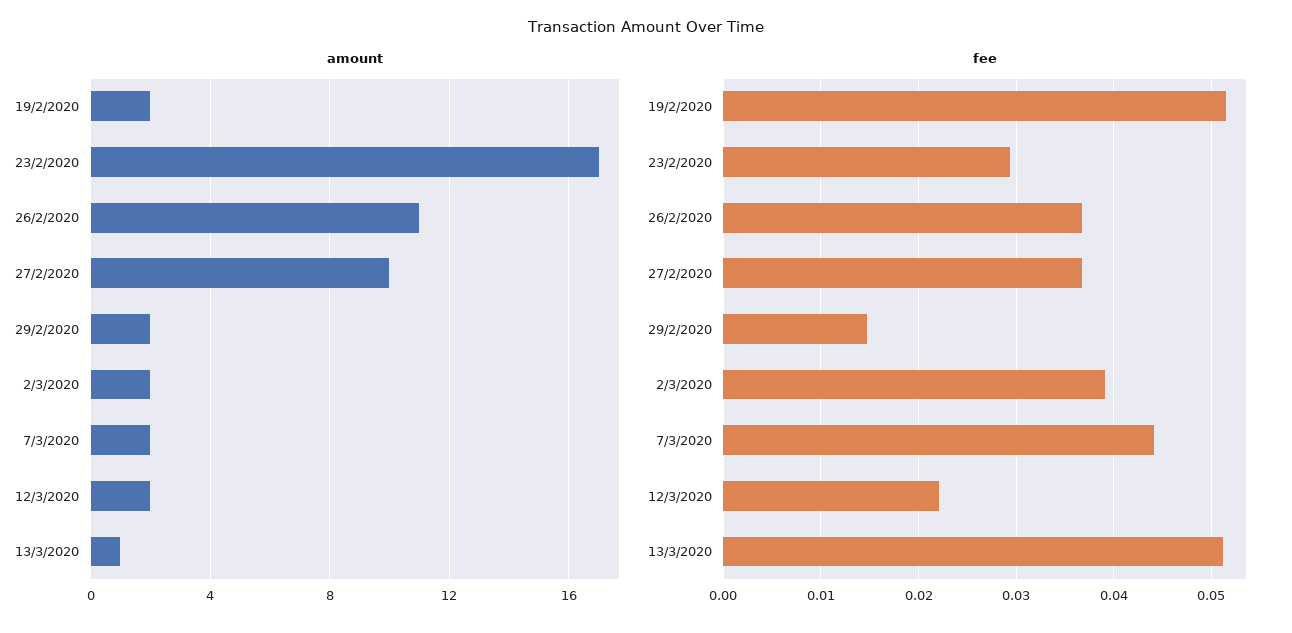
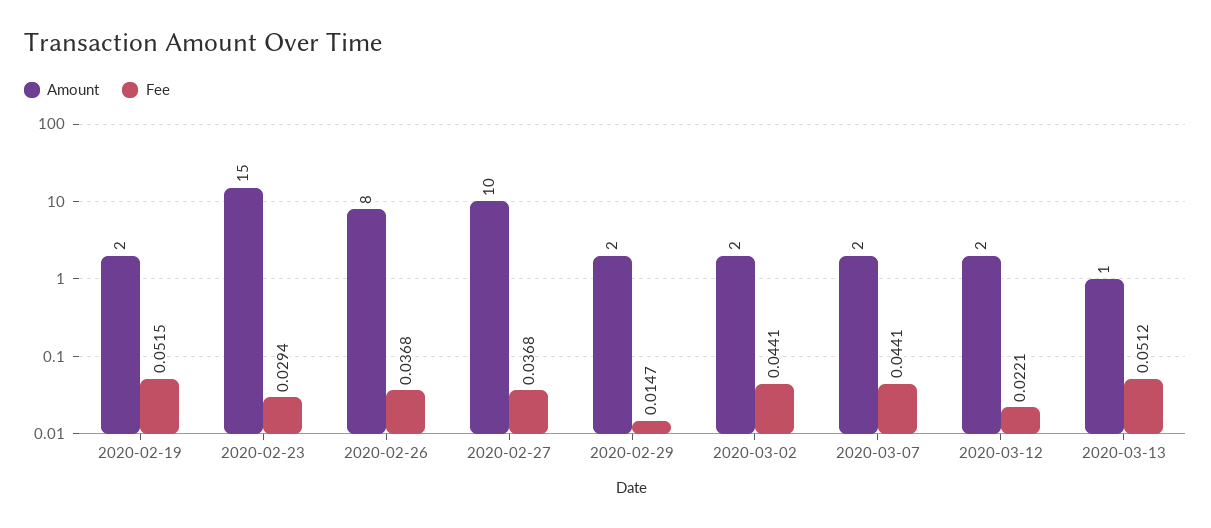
  {
    "amount": {
      "19/2/2020": 2,
-     "23/2/2020": 17,
+     "23/2/2020": 15,
-     "26/2/2020": 11,
+     "26/2/2020": 8,
      "27/2/2020": 10,
      "29/2/2020": 2,
      "2/3/2020": 2,
      "7/3/2020": 2,
      "12/3/2020": 2,
      "13/3/2020": 1
    },
    "fee": {
      "19/2/2020": 0.0515,
      "23/2/2020": 0.0294,
      "26/2/2020": 0.0368,
      "27/2/2020": 0.0368,
      "29/2/2020": 0.0147,
-     "2/3/2020": 0.039,
+     "2/3/2020": 0.0441,
      "7/3/2020": 0.0441,
      "12/3/2020": 0.0221,
      "13/3/2020": 0.0512
    }
  }

